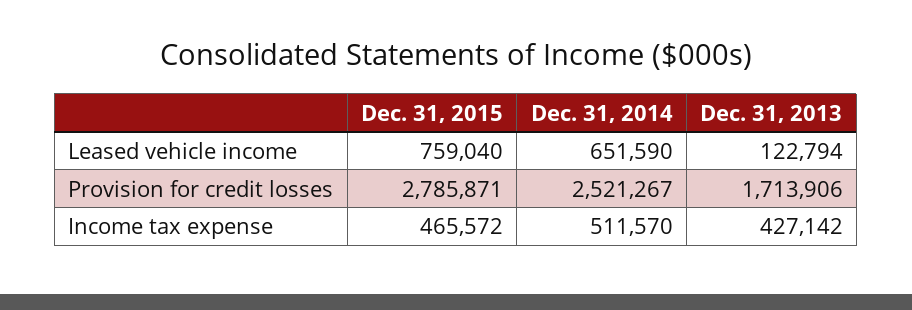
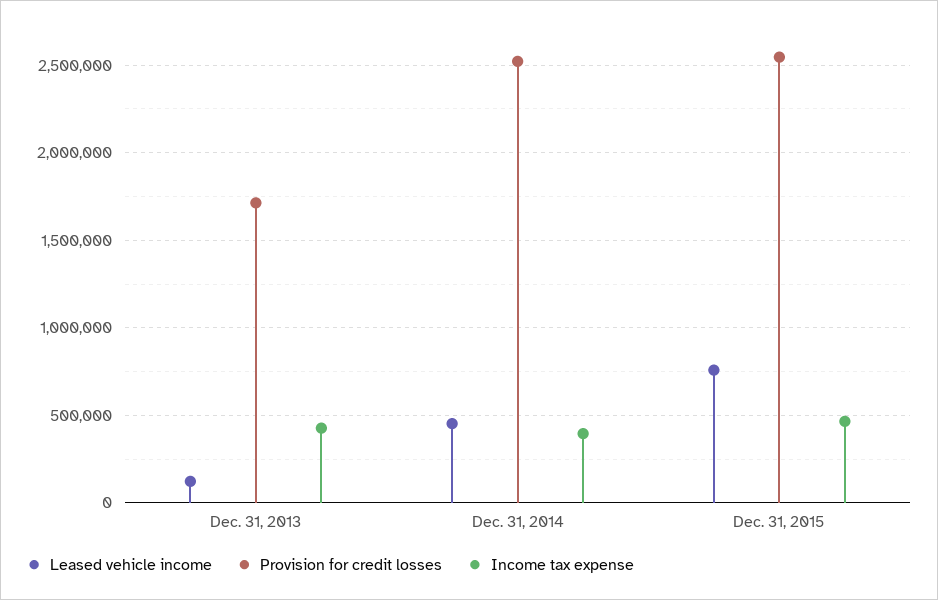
  {
    "Leased vehicle income": {
      "Dec. 31, 2015": 759040,
-     "Dec. 31, 2014": 651590,
+     "Dec. 31, 2014": 450000,
      "Dec. 31, 2013": 122794
    },
    "Provision for credit losses": {
-     "Dec. 31, 2015": 2785871,
+     "Dec. 31, 2015": 2550000,
      "Dec. 31, 2014": 2521267,
      "Dec. 31, 2013": 1713906
    },
    "Income tax expense": {
      "Dec. 31, 2015": 465572,
-     "Dec. 31, 2014": 511570,
+     "Dec. 31, 2014": 400000,
      "Dec. 31, 2013": 427142
    }
  }

